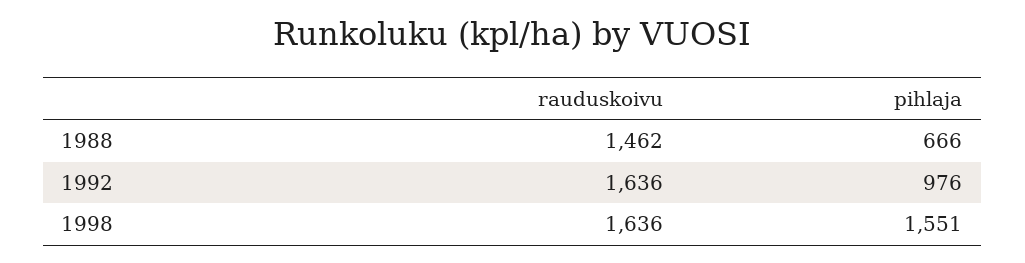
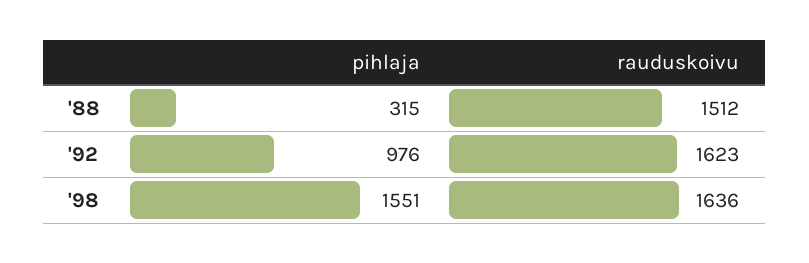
  {
    "rauduskoivu": {
-     "1988": 1462,
+     "1988": 1512,
-     "1992": 1636,
+     "1992": 1623,
      "1998": 1636
    },
    "pihlaja": {
-     "1988": 666,
+     "1988": 315,
      "1992": 976,
      "1998": 1551
    }
  }

